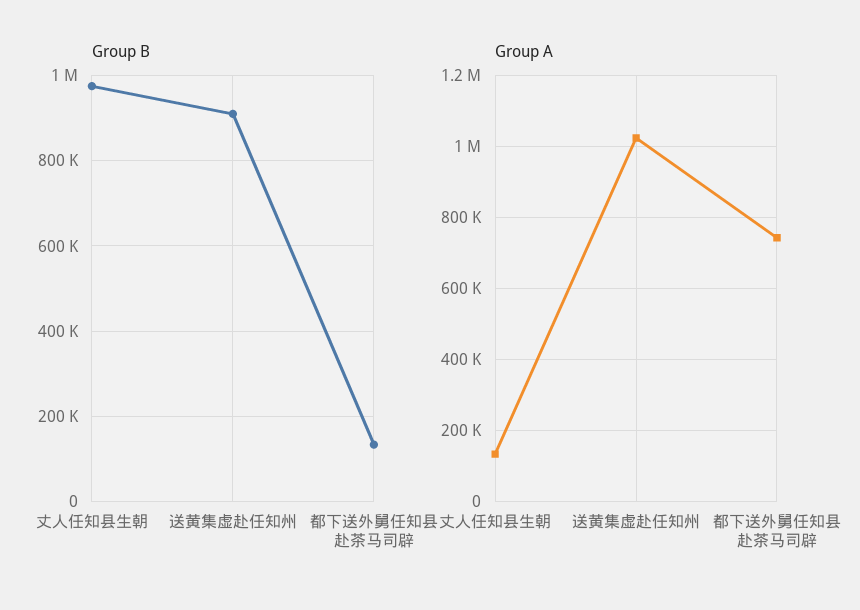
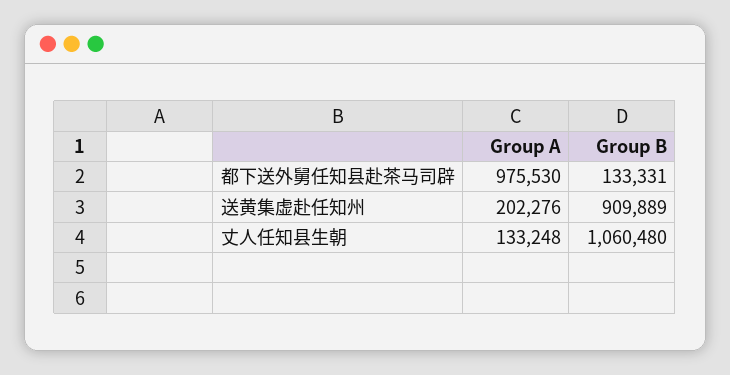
  {
    "Group B": {
-     "丈人任知县生朝": 980000,
+     "丈人任知县生朝": 1060480,
      "送黄集虚赴任知州": 909889,
      "都下送外舅任知县赴茶马司辟": 133331
    },
    "Group A": {
      "丈人任知县生朝": 133248,
-     "送黄集虚赴任知州": 1020000,
+     "送黄集虚赴任知州": 202276,
-     "都下送外舅任知县赴茶马司辟": 740000
+     "都下送外舅任知县赴茶马司辟": 975530
    }
  }

